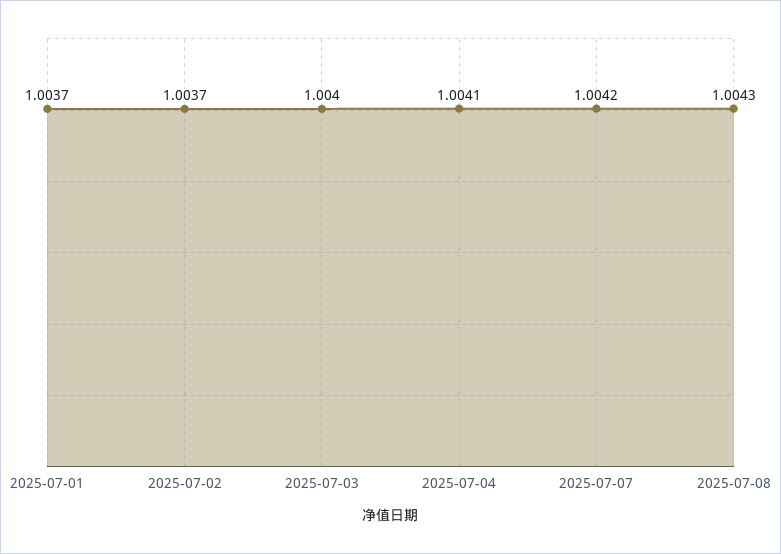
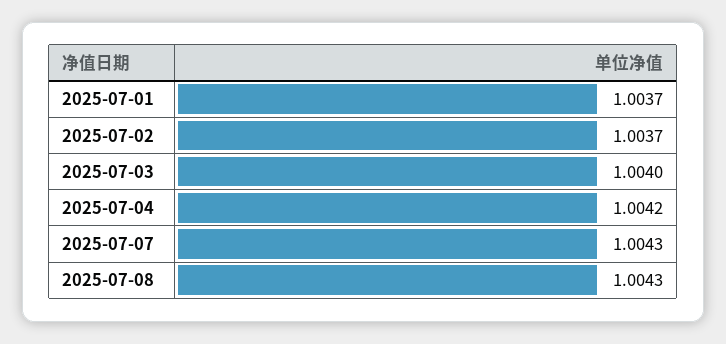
  {
    "2025-07-01": 1.0037,
    "2025-07-02": 1.0037,
    "2025-07-03": 1.004,
-   "2025-07-04": 1.0041,
+   "2025-07-04": 1.0042,
-   "2025-07-07": 1.0042,
+   "2025-07-07": 1.0043,
    "2025-07-08": 1.0043
  }

